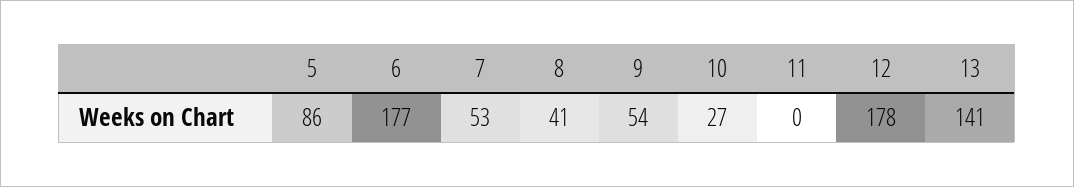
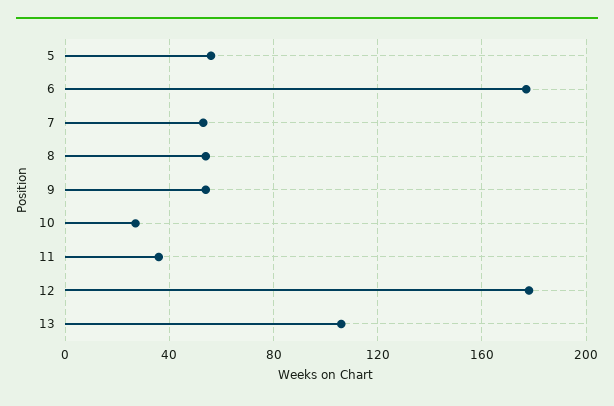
  {
-   "5": 86,
+   "5": 55,
    "6": 177,
    "7": 53,
-   "8": 41,
+   "8": 55,
    "9": 54,
    "10": 27,
-   "11": 0,
+   "11": 35,
    "12": 178,
-   "13": 141
+   "13": 105
  }

